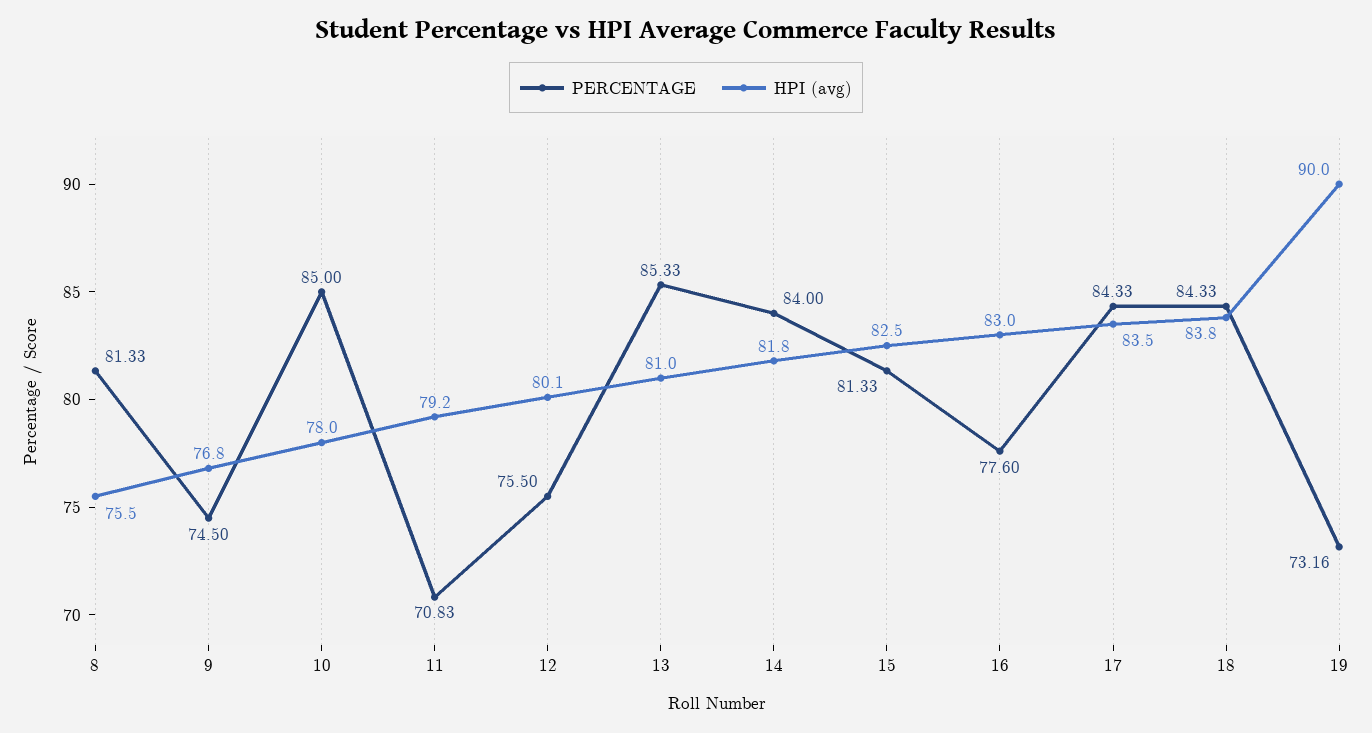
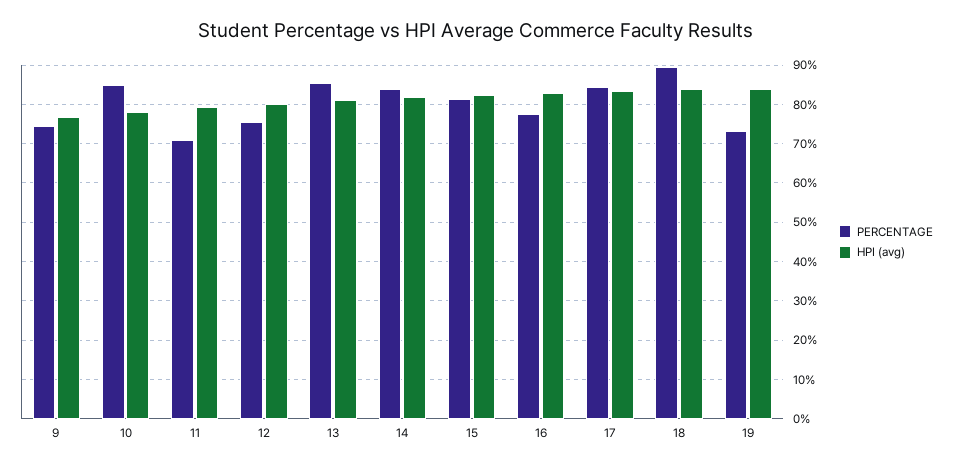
  {
    "PERCENTAGE": {
-     "8": 81.33,
      "9": 74.5,
      "10": 85,
      "11": 70.83,
      "12": 75.5,
      "13": 85.33,
      "14": 84,
      "15": 81.33,
      "16": 77.6,
      "17": 84.33,
-     "18": 84.33,
+     "18": 90,
      "19": 73.16
    },
    "HPI (avg)": {
-     "8": 75.5,
      "9": 76.8,
      "10": 78,
      "11": 79.2,
      "12": 80.1,
      "13": 81,
      "14": 81.8,
      "15": 82.5,
      "16": 83,
      "17": 83.5,
      "18": 83.8,
-     "19": 90
+     "19": 84
    }
  }

